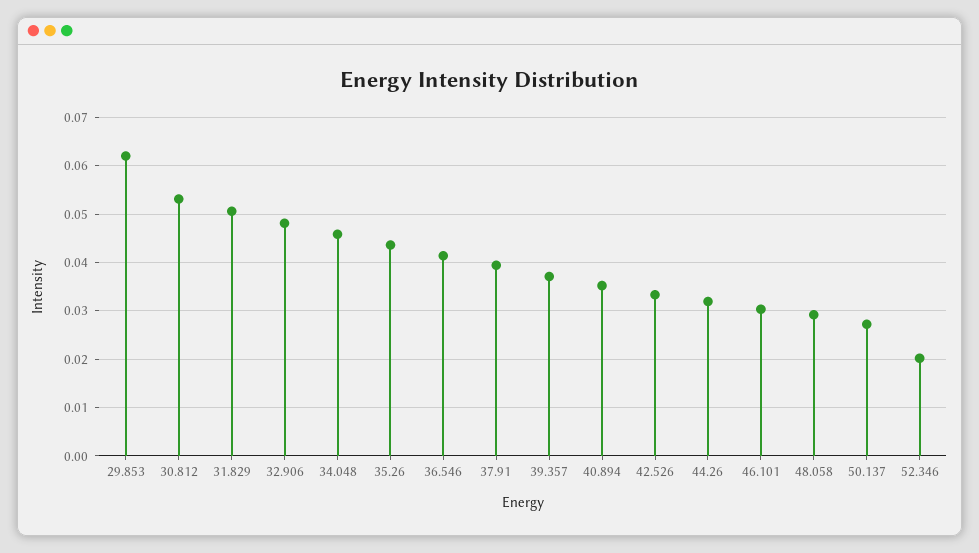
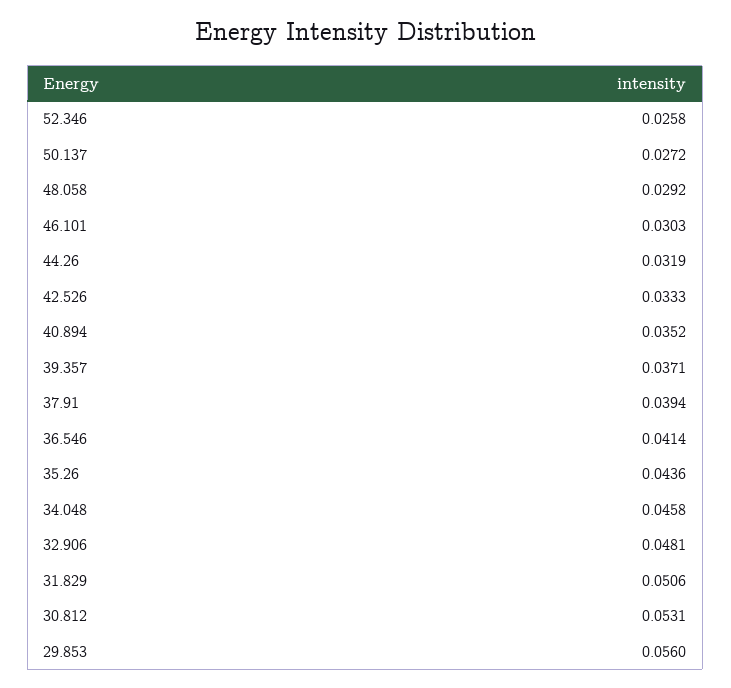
  {
-   "29.853": 0.062,
+   "29.853": 0.056,
    "30.812": 0.0531,
    "31.829": 0.0506,
    "32.906": 0.0481,
    "34.048": 0.0458,
    "35.26": 0.0436,
    "36.546": 0.0414,
    "37.91": 0.0394,
    "39.357": 0.0371,
    "40.894": 0.0352,
    "42.526": 0.0333,
    "44.26": 0.0319,
    "46.101": 0.0303,
    "48.058": 0.0292,
    "50.137": 0.0272,
-   "52.346": 0.02
+   "52.346": 0.0258
  }

